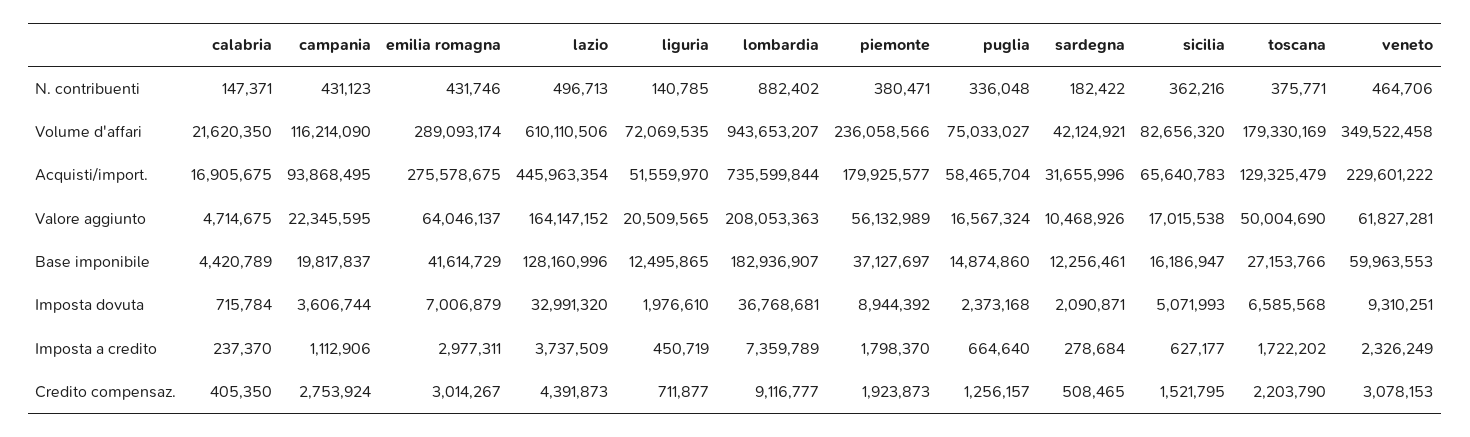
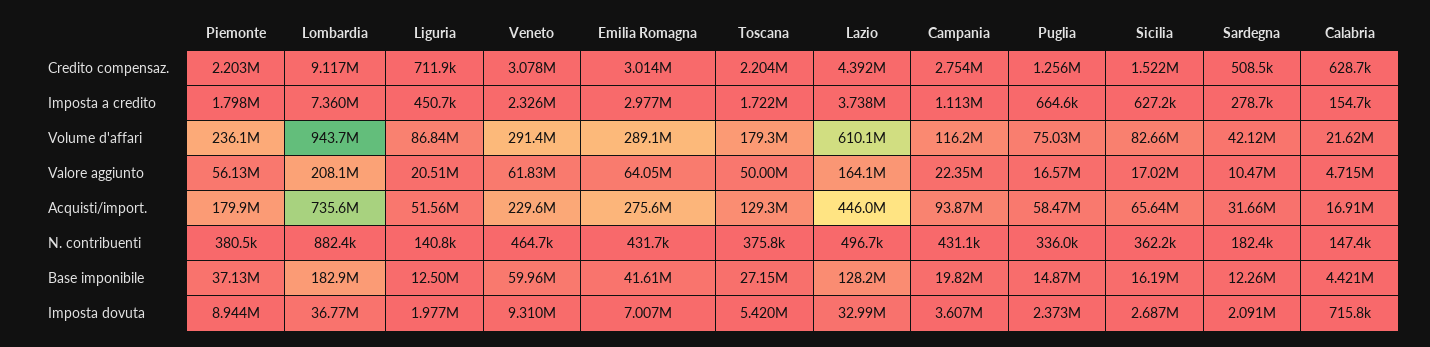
  {
    "calabria": {
      "N. contribuenti": 147371,
      "Volume d'affari": 21620350,
      "Acquisti/import.": 16905675,
      "Valore aggiunto": 4714675,
      "Base imponibile": 4420789,
      "Imposta dovuta": 715784,
-     "Imposta a credito": 237370,
+     "Imposta a credito": 154700,
-     "Credito compensaz.": 405350
+     "Credito compensaz.": 628700
    },
    "campania": {
      "N. contribuenti": 431123,
      "Volume d'affari": 116214090,
      "Acquisti/import.": 93868495,
      "Valore aggiunto": 22345595,
      "Base imponibile": 19817837,
      "Imposta dovuta": 3606744,
      "Imposta a credito": 1112906,
      "Credito compensaz.": 2753924
    },
    "emilia romagna": {
      "N. contribuenti": 431746,
      "Volume d'affari": 289093174,
      "Acquisti/import.": 275578675,
      "Valore aggiunto": 64046137,
      "Base imponibile": 41614729,
      "Imposta dovuta": 7006879,
      "Imposta a credito": 2977311,
      "Credito compensaz.": 3014267
    },
    "lazio": {
      "N. contribuenti": 496713,
      "Volume d'affari": 610110506,
      "Acquisti/import.": 445963354,
      "Valore aggiunto": 164147152,
      "Base imponibile": 128160996,
      "Imposta dovuta": 32991320,
      "Imposta a credito": 3737509,
      "Credito compensaz.": 4391873
    },
    "liguria": {
      "N. contribuenti": 140785,
-     "Volume d'affari": 72069535,
+     "Volume d'affari": 86840000,
      "Acquisti/import.": 51559970,
      "Valore aggiunto": 20509565,
      "Base imponibile": 12495865,
      "Imposta dovuta": 1976610,
      "Imposta a credito": 450719,
      "Credito compensaz.": 711877
    },
    "lombardia": {
      "N. contribuenti": 882402,
      "Volume d'affari": 943653207,
      "Acquisti/import.": 735599844,
      "Valore aggiunto": 208053363,
      "Base imponibile": 182936907,
      "Imposta dovuta": 36768681,
      "Imposta a credito": 7359789,
      "Credito compensaz.": 9116777
    },
    "piemonte": {
      "N. contribuenti": 380471,
      "Volume d'affari": 236058566,
      "Acquisti/import.": 179925577,
      "Valore aggiunto": 56132989,
      "Base imponibile": 37127697,
      "Imposta dovuta": 8944392,
      "Imposta a credito": 1798370,
-     "Credito compensaz.": 1923873
+     "Credito compensaz.": 2203000
    },
    "puglia": {
      "N. contribuenti": 336048,
      "Volume d'affari": 75033027,
      "Acquisti/import.": 58465704,
      "Valore aggiunto": 16567324,
      "Base imponibile": 14874860,
      "Imposta dovuta": 2373168,
      "Imposta a credito": 664640,
      "Credito compensaz.": 1256157
    },
    "sardegna": {
      "N. contribuenti": 182422,
      "Volume d'affari": 42124921,
      "Acquisti/import.": 31655996,
      "Valore aggiunto": 10468926,
      "Base imponibile": 12256461,
      "Imposta dovuta": 2090871,
      "Imposta a credito": 278684,
      "Credito compensaz.": 508465
    },
    "sicilia": {
      "N. contribuenti": 362216,
      "Volume d'affari": 82656320,
      "Acquisti/import.": 65640783,
      "Valore aggiunto": 17015538,
      "Base imponibile": 16186947,
-     "Imposta dovuta": 5071993,
+     "Imposta dovuta": 2687000,
      "Imposta a credito": 627177,
      "Credito compensaz.": 1521795
    },
    "toscana": {
      "N. contribuenti": 375771,
      "Volume d'affari": 179330169,
      "Acquisti/import.": 129325479,
      "Valore aggiunto": 50004690,
      "Base imponibile": 27153766,
-     "Imposta dovuta": 6585568,
+     "Imposta dovuta": 5420000,
      "Imposta a credito": 1722202,
      "Credito compensaz.": 2203790
    },
    "veneto": {
      "N. contribuenti": 464706,
-     "Volume d'affari": 349522458,
+     "Volume d'affari": 291400000,
      "Acquisti/import.": 229601222,
      "Valore aggiunto": 61827281,
      "Base imponibile": 59963553,
      "Imposta dovuta": 9310251,
      "Imposta a credito": 2326249,
      "Credito compensaz.": 3078153
    }
  }

